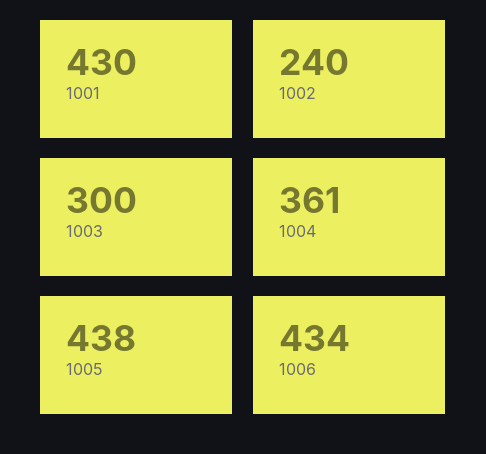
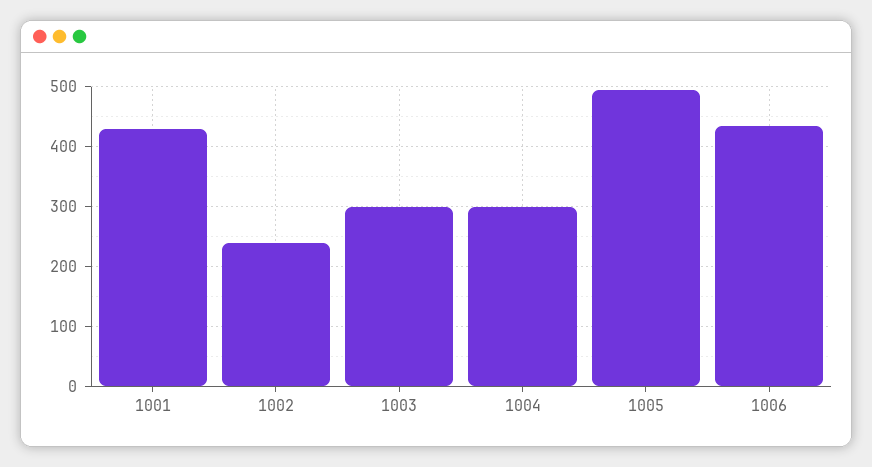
  {
    "1001": 430,
    "1002": 240,
    "1003": 300,
-   "1004": 361,
+   "1004": 300,
-   "1005": 438,
+   "1005": 500,
    "1006": 434
  }

